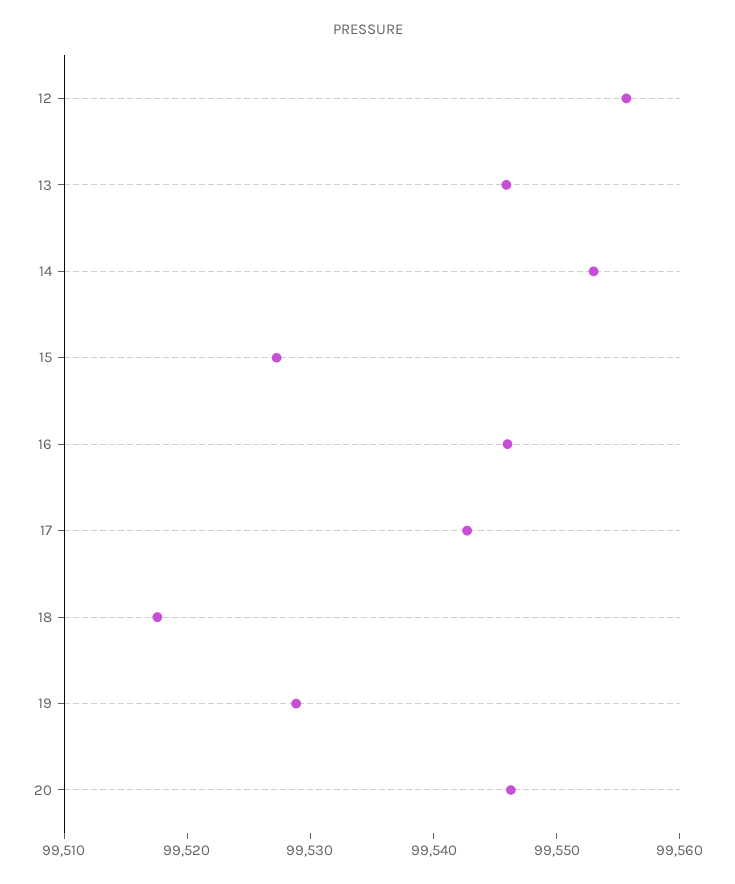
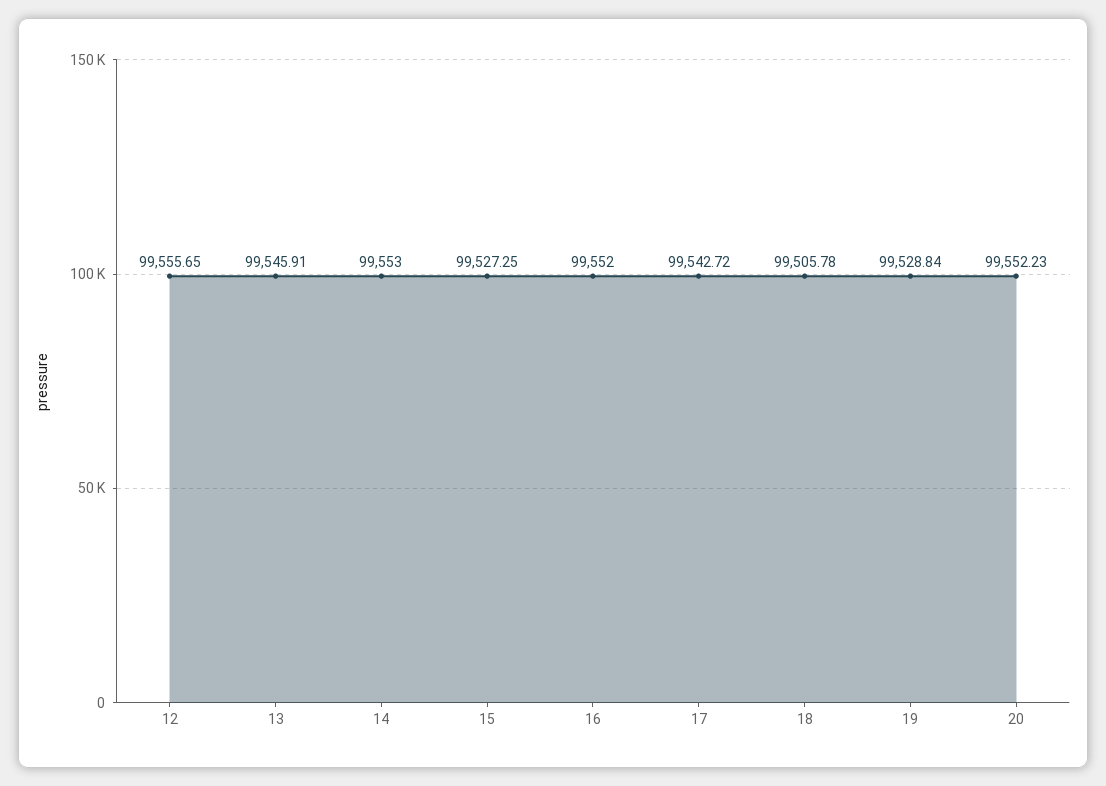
  {
    "12": 99555.65,
    "13": 99545.91,
    "14": 99553,
    "15": 99527.25,
-   "16": 99546,
+   "16": 99552,
    "17": 99542.72,
-   "18": 99518,
+   "18": 99505.78,
    "19": 99528.84,
-   "20": 99546
+   "20": 99552.23
  }

